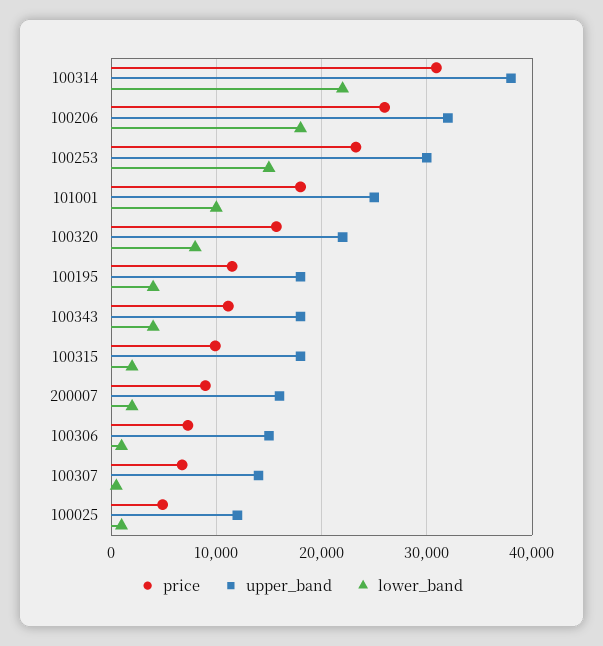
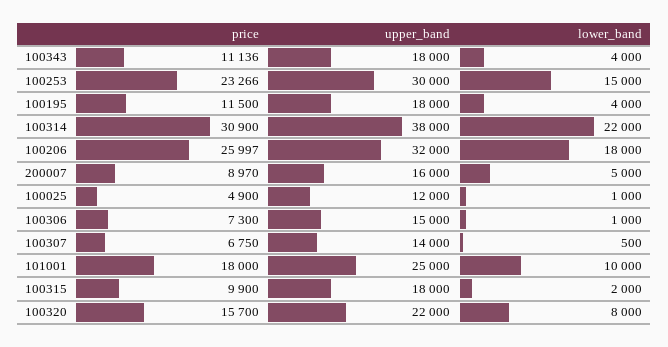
  {
    "price": {
      "100314": 30900,
      "100206": 25997,
      "100253": 23266,
      "101001": 18000,
      "100320": 15700,
      "100195": 11500,
      "100343": 11136,
      "100315": 9900,
      "200007": 8970,
      "100306": 7300,
      "100307": 6750,
      "100025": 4900
    },
    "upper_band": {
      "100314": 38000,
      "100206": 32000,
      "100253": 30000,
      "101001": 25000,
      "100320": 22000,
      "100195": 18000,
      "100343": 18000,
      "100315": 18000,
      "200007": 16000,
      "100306": 15000,
      "100307": 14000,
      "100025": 12000
    },
    "lower_band": {
      "100314": 22000,
      "100206": 18000,
      "100253": 15000,
      "101001": 10000,
      "100320": 8000,
      "100195": 4000,
      "100343": 4000,
      "100315": 2000,
-     "200007": 2000,
+     "200007": 5000,
      "100306": 1000,
      "100307": 500,
      "100025": 1000
    }
  }

